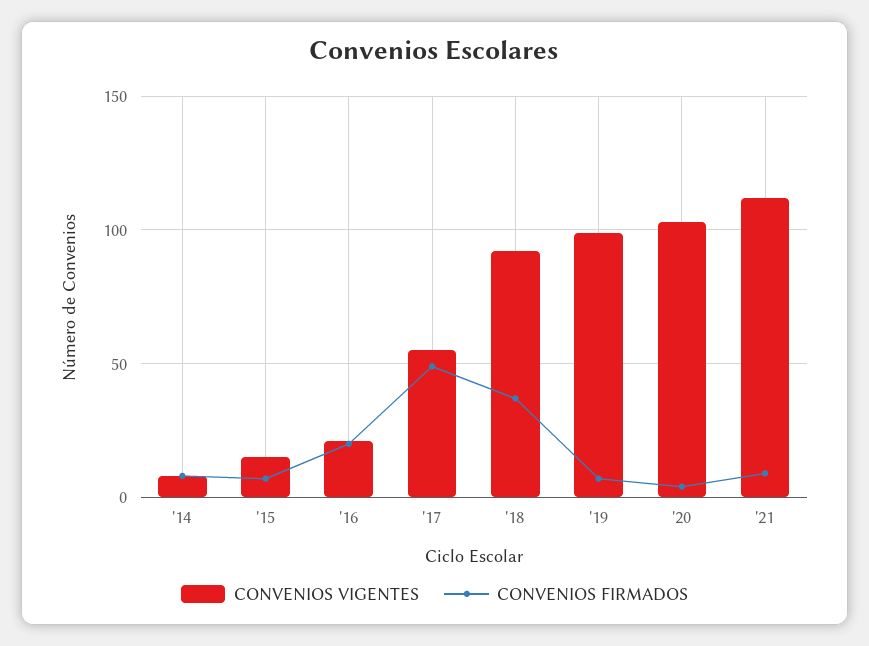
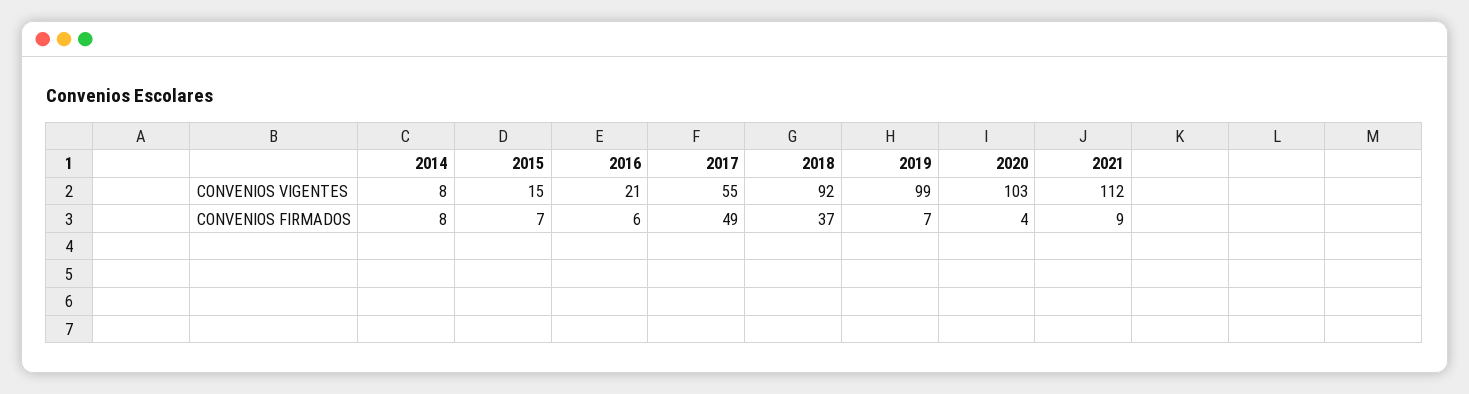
  {
    "CONVENIOS VIGENTES": {
      "'14": 8,
      "'15": 15,
      "'16": 21,
      "'17": 55,
      "'18": 92,
      "'19": 99,
      "'20": 103,
      "'21": 112
    },
    "CONVENIOS FIRMADOS": {
      "'14": 8,
      "'15": 7,
-     "'16": 20,
+     "'16": 6,
      "'17": 49,
      "'18": 37,
      "'19": 7,
      "'20": 4,
      "'21": 9
    }
  }

